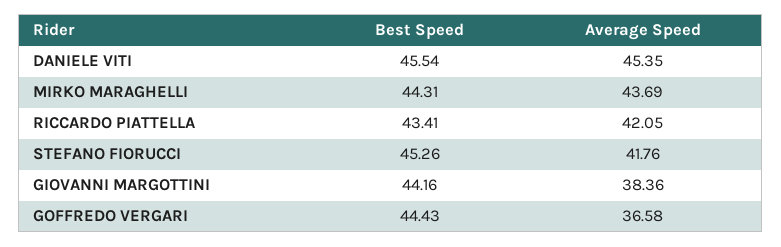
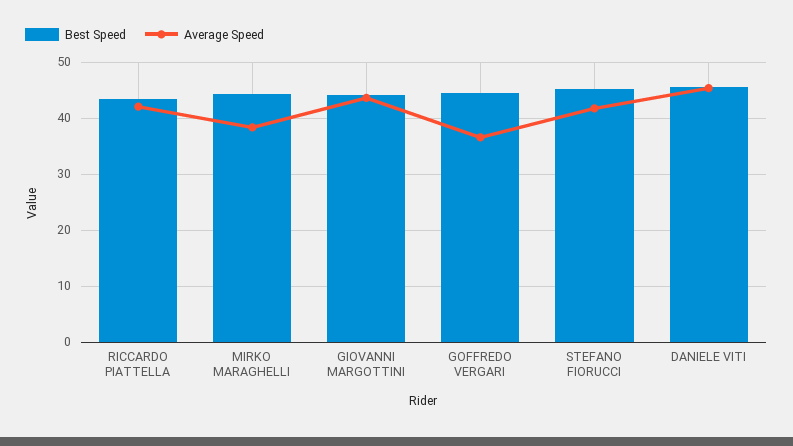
  {
    "Best Speed": {
      "DANIELE VITI": 45.54,
      "MIRKO MARAGHELLI": 44.31,
      "RICCARDO PIATTELLA": 43.41,
      "STEFANO FIORUCCI": 45.26,
      "GIOVANNI MARGOTTINI": 44.16,
      "GOFFREDO VERGARI": 44.43
    },
    "Average Speed": {
      "DANIELE VITI": 45.35,
-     "MIRKO MARAGHELLI": 43.69,
+     "MIRKO MARAGHELLI": 38,
      "RICCARDO PIATTELLA": 42.05,
      "STEFANO FIORUCCI": 41.76,
-     "GIOVANNI MARGOTTINI": 38.36,
+     "GIOVANNI MARGOTTINI": 44,
      "GOFFREDO VERGARI": 36.58
    }
  }

